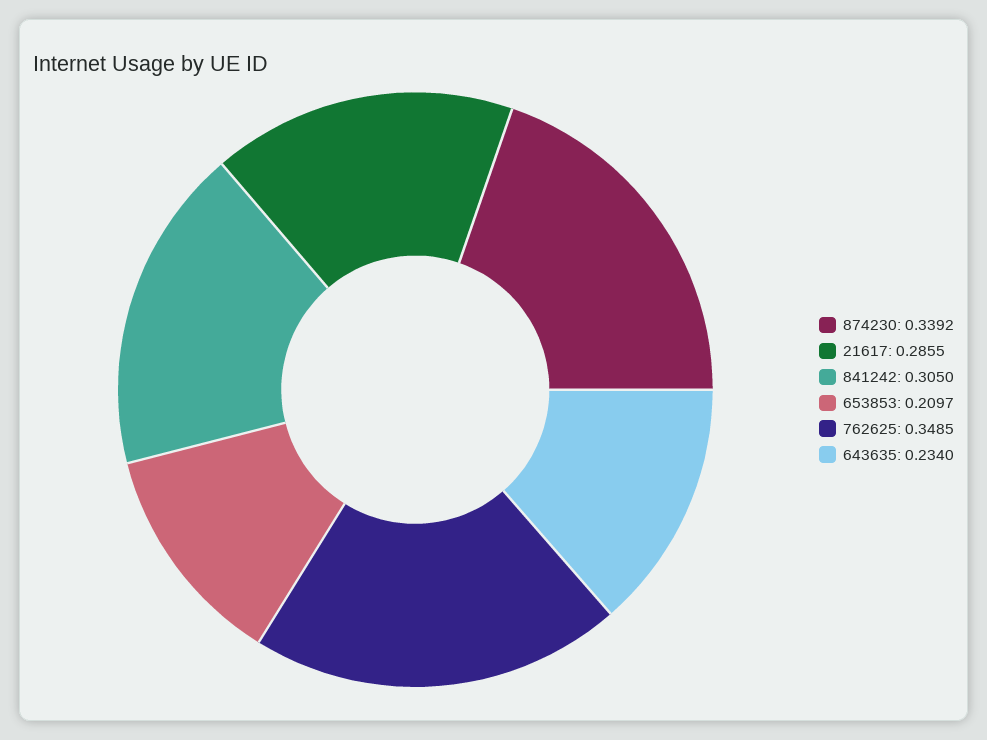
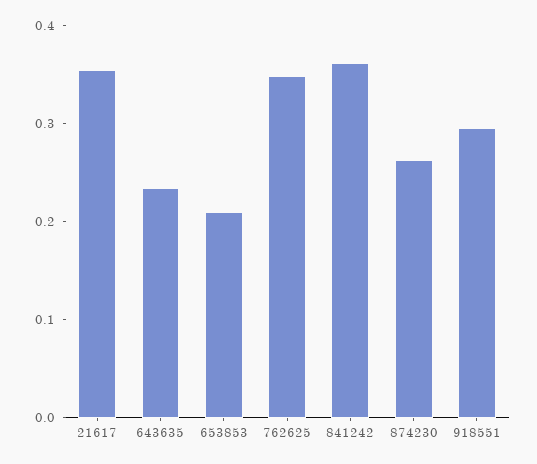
  {
-   "874230": 0.3392,
+   "874230": 0.26,
-   "21617": 0.2855,
+   "21617": 0.36,
-   "841242": 0.305,
+   "841242": 0.36,
    "653853": 0.2097,
    "762625": 0.3485,
-   "643635": 0.234
+   "643635": 0.234,
+   "918551": 0.3
  }

